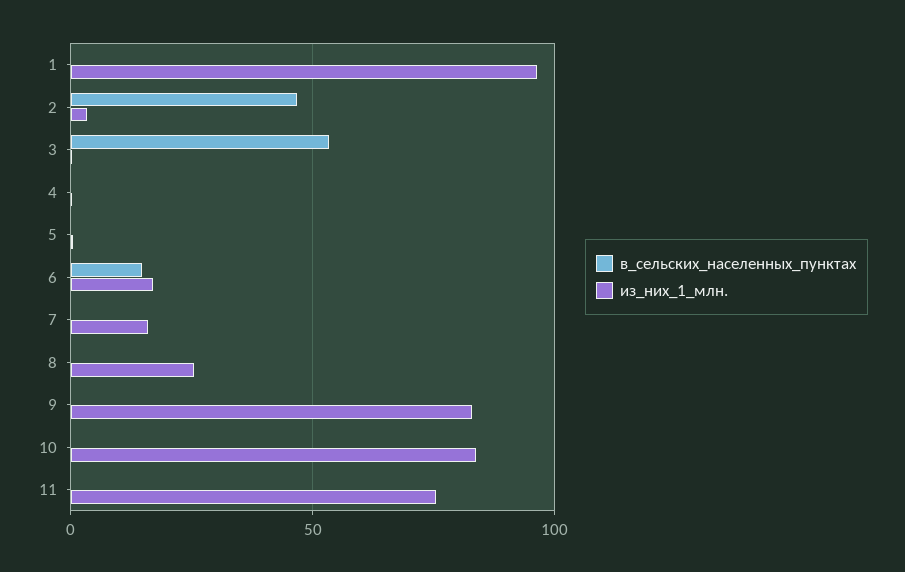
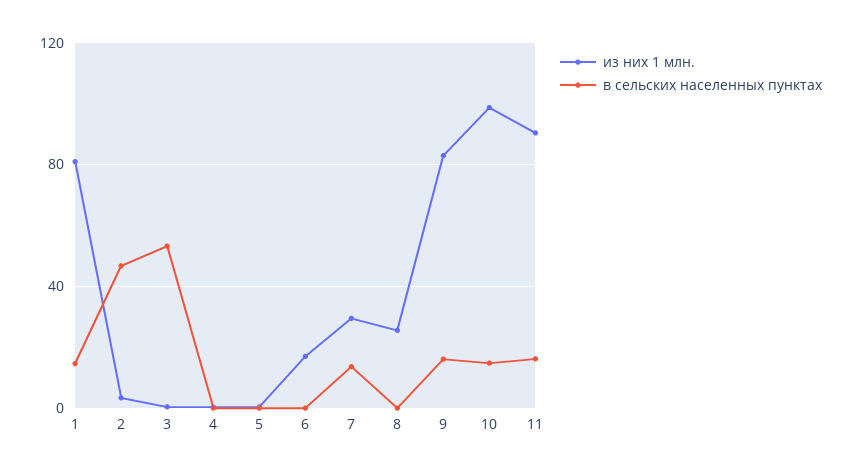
  {
    "в_сельских_населенных_пунктах": {
-     "1": 0,
+     "1": 15,
      "2": 45,
      "3": 55,
      "4": 0,
      "5": 0,
-     "6": 15,
+     "6": 0,
-     "7": 0,
+     "7": 15,
      "8": 0,
-     "9": 0,
+     "9": 15,
-     "10": 0,
+     "10": 15,
-     "11": 0
+     "11": 15
    },
    "из_них_1_млн.": {
-     "1": 95,
+     "1": 80,
      "2": 5,
      "3": 0,
      "4": 0,
      "5": 0,
      "6": 15,
-     "7": 15,
+     "7": 30,
      "8": 25,
      "9": 85,
-     "10": 85,
+     "10": 100,
-     "11": 75
+     "11": 90
    }
  }

